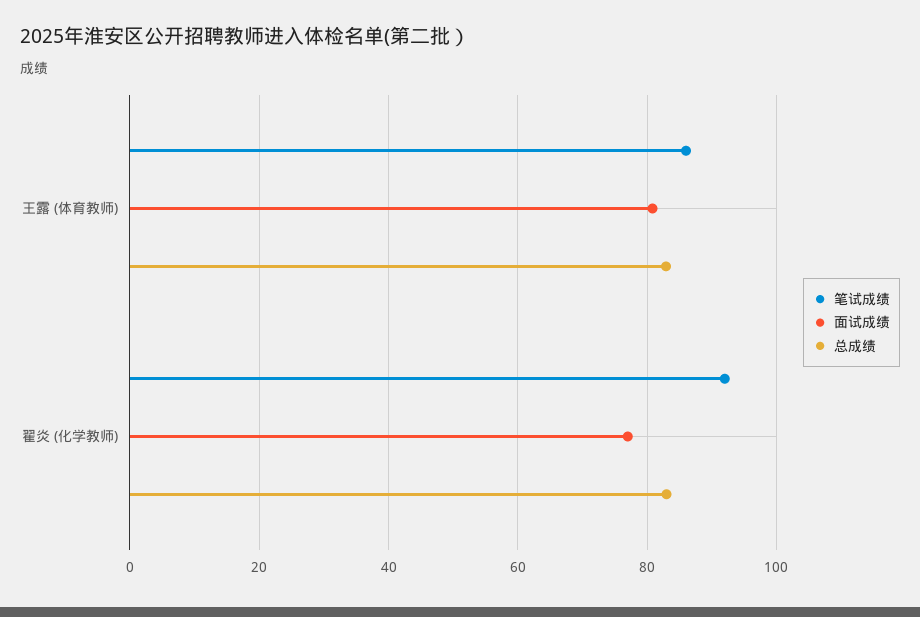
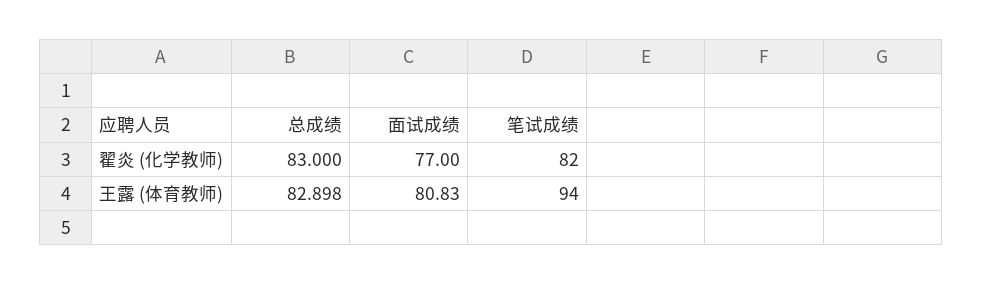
  {
    "笔试成绩": {
-     "王露 (体育教师)": 86,
+     "王露 (体育教师)": 94,
-     "翟炎 (化学教师)": 92
+     "翟炎 (化学教师)": 82
    },
    "面试成绩": {
      "王露 (体育教师)": 80.83,
      "翟炎 (化学教师)": 77
    },
    "总成绩": {
      "王露 (体育教师)": 82.898,
      "翟炎 (化学教师)": 83
    }
  }

